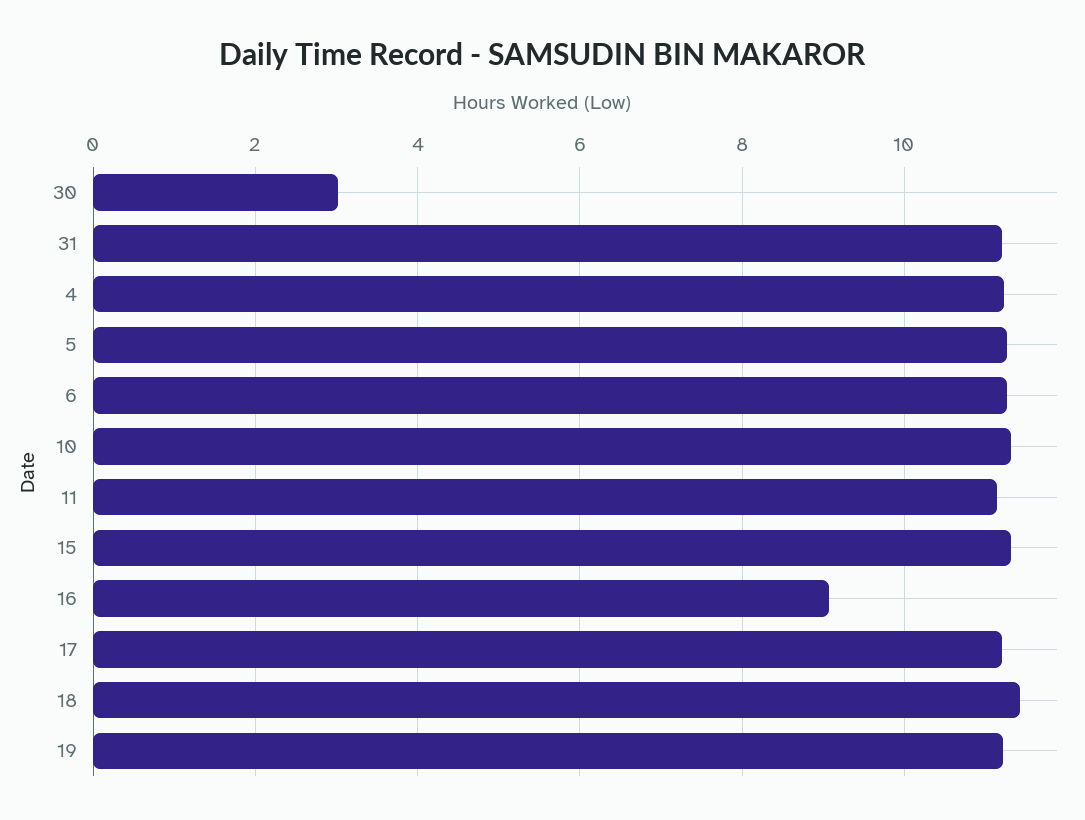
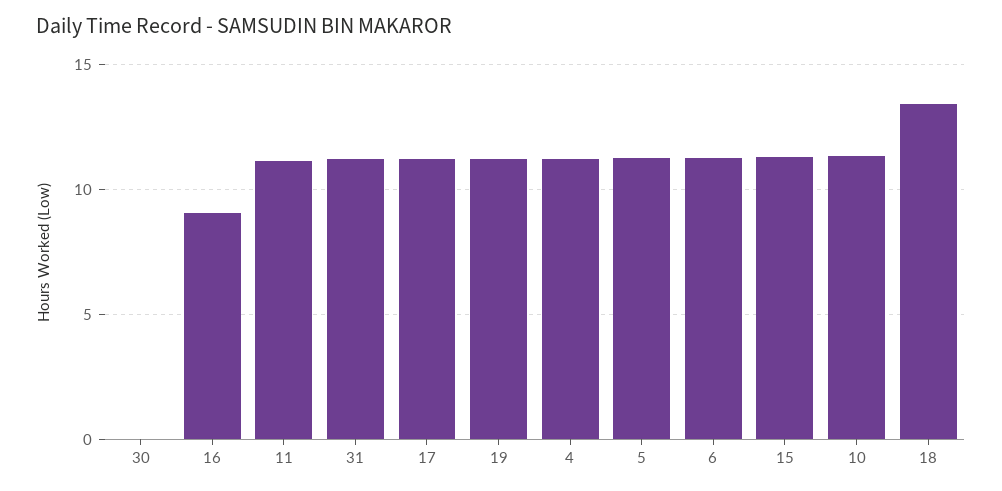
  {
-   "30": 3,
+   "30": 0,
    "31": 11.2,
    "4": 11.2,
    "5": 11.2,
    "6": 11.2,
    "10": 11.4,
    "11": 11.2,
    "15": 11.4,
    "16": 9,
    "17": 11.2,
-   "18": 11.4,
+   "18": 13.5,
    "19": 11.2
  }

